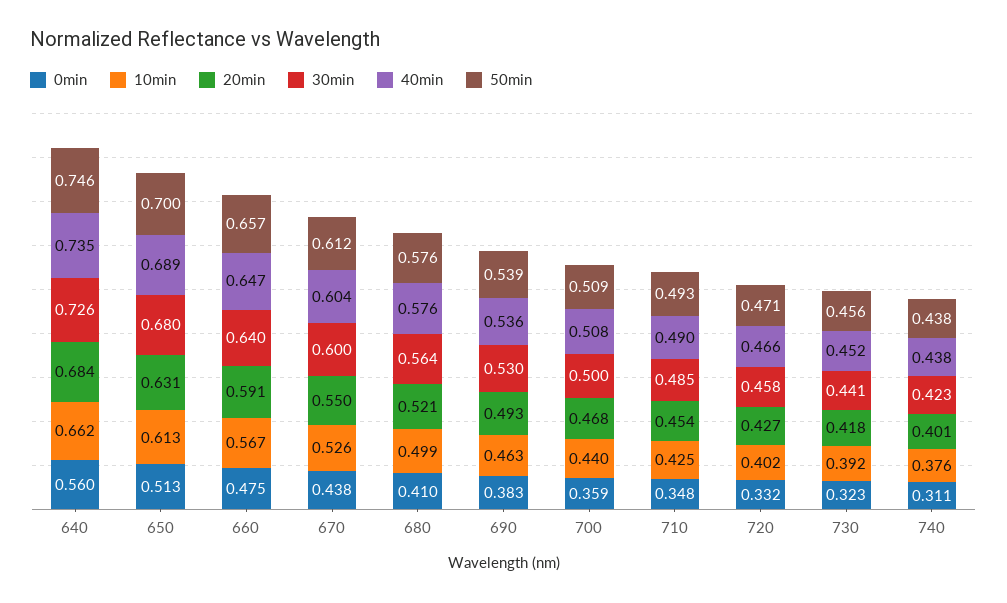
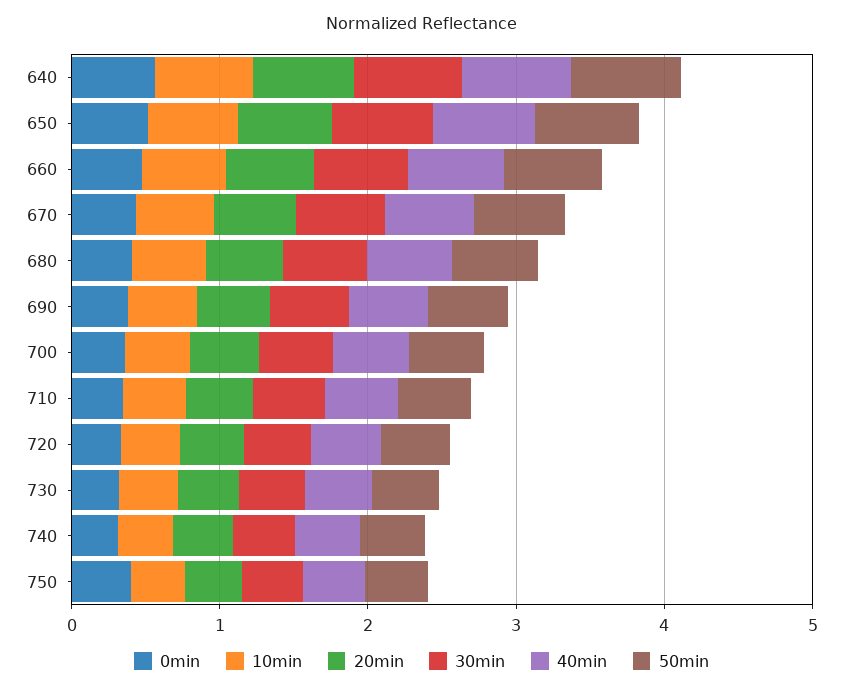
  {
    "0min": {
      "640": 0.56,
      "650": 0.513,
      "660": 0.475,
      "670": 0.438,
      "680": 0.41,
      "690": 0.383,
      "700": 0.359,
      "710": 0.348,
      "720": 0.332,
      "730": 0.323,
-     "740": 0.311
+     "740": 0.311,
+     "750": 0.4
    },
    "10min": {
      "640": 0.662,
      "650": 0.613,
      "660": 0.567,
      "670": 0.526,
      "680": 0.499,
      "690": 0.463,
      "700": 0.44,
      "710": 0.425,
      "720": 0.402,
      "730": 0.392,
-     "740": 0.376
+     "740": 0.376,
+     "750": 0.4
    },
    "20min": {
      "640": 0.684,
      "650": 0.631,
      "660": 0.591,
      "670": 0.55,
      "680": 0.521,
      "690": 0.493,
      "700": 0.468,
      "710": 0.454,
      "720": 0.427,
      "730": 0.418,
-     "740": 0.401
+     "740": 0.401,
+     "750": 0.4
    },
    "30min": {
      "640": 0.726,
      "650": 0.68,
      "660": 0.64,
      "670": 0.6,
      "680": 0.564,
      "690": 0.53,
      "700": 0.5,
      "710": 0.485,
      "720": 0.458,
      "730": 0.441,
-     "740": 0.423
+     "740": 0.423,
+     "750": 0.4
    },
    "40min": {
      "640": 0.735,
      "650": 0.689,
      "660": 0.647,
      "670": 0.604,
      "680": 0.576,
      "690": 0.536,
      "700": 0.508,
      "710": 0.49,
      "720": 0.466,
      "730": 0.452,
-     "740": 0.438
+     "740": 0.438,
+     "750": 0.4
    },
    "50min": {
      "640": 0.746,
      "650": 0.7,
      "660": 0.657,
      "670": 0.612,
      "680": 0.576,
      "690": 0.539,
      "700": 0.509,
      "710": 0.493,
      "720": 0.471,
      "730": 0.456,
-     "740": 0.438
+     "740": 0.438,
+     "750": 0.4
    }
  }

